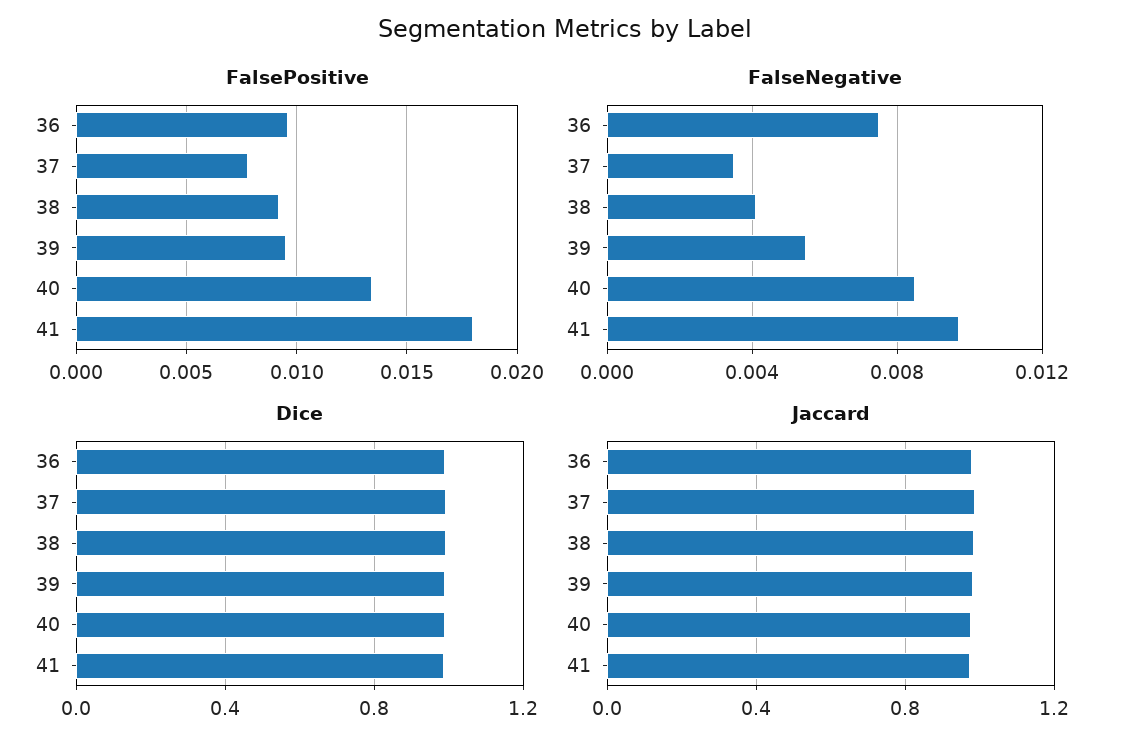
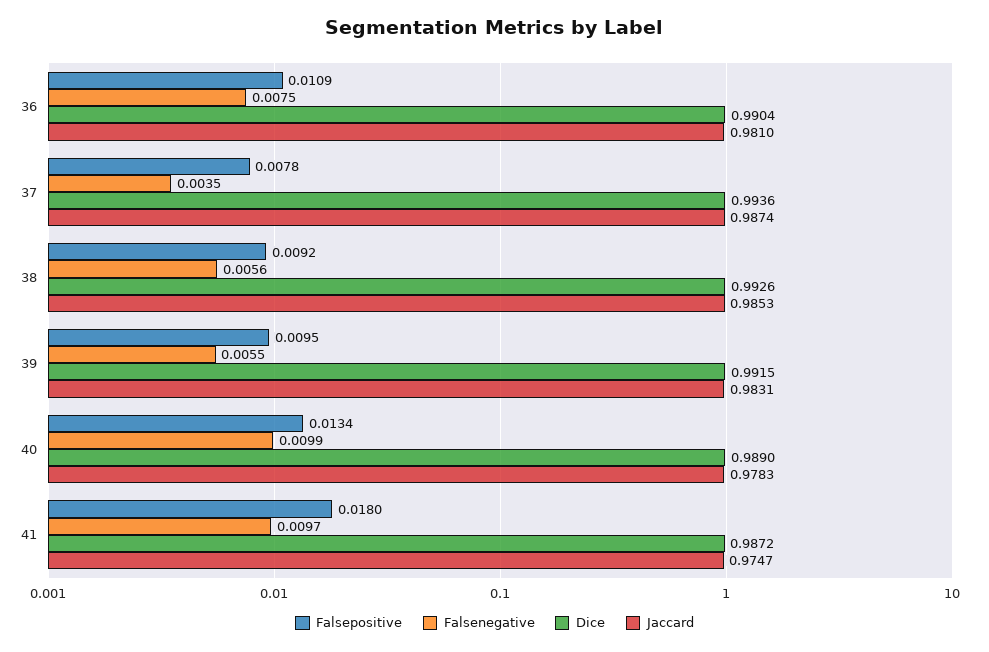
  {
    "FalsePositive": {
-     "36": 0.0095,
+     "36": 0.0109,
      "37": 0.0078,
      "38": 0.0092,
      "39": 0.0095,
      "40": 0.0134,
      "41": 0.018
    },
    "FalseNegative": {
      "36": 0.0075,
      "37": 0.0035,
-     "38": 0.004,
+     "38": 0.0056,
      "39": 0.0055,
-     "40": 0.0085,
+     "40": 0.0099,
      "41": 0.0097
    },
    "Dice": {
      "36": 0.9904,
      "37": 0.9936,
      "38": 0.9926,
      "39": 0.9915,
      "40": 0.989,
      "41": 0.9872
    },
    "Jaccard": {
      "36": 0.981,
      "37": 0.9874,
      "38": 0.9853,
      "39": 0.9831,
      "40": 0.9783,
      "41": 0.9747
    }
  }

